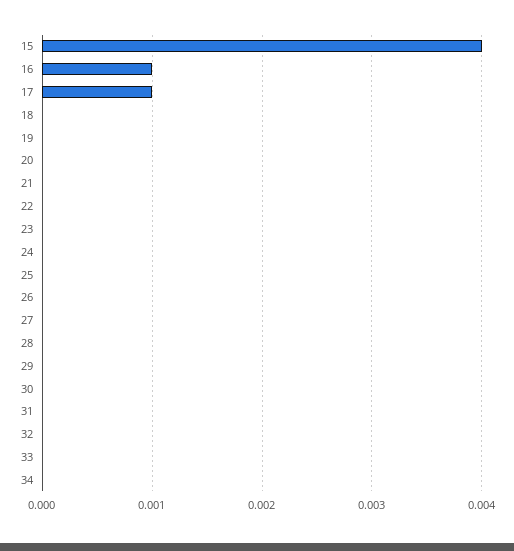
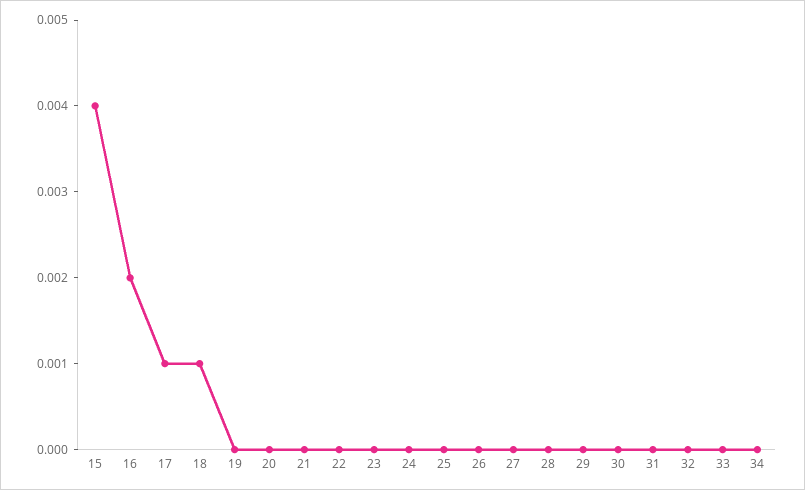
  {
    "15": 0.004,
-   "16": 0.001,
+   "16": 0.002,
    "17": 0.001,
-   "18": 0,
+   "18": 0.001,
    "19": 0,
    "20": 0,
    "21": 0,
    "22": 0,
    "23": 0,
    "24": 0,
    "25": 0,
    "26": 0,
    "27": 0,
    "28": 0,
    "29": 0,
    "30": 0,
    "31": 0,
    "32": 0,
    "33": 0,
    "34": 0
  }

